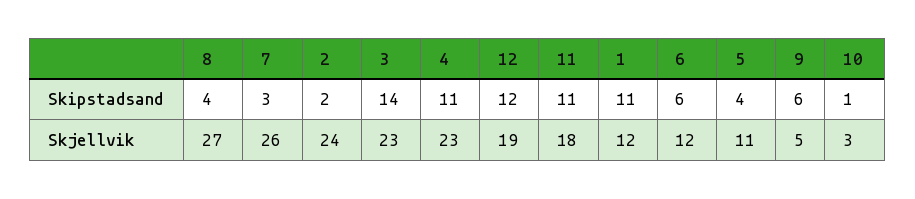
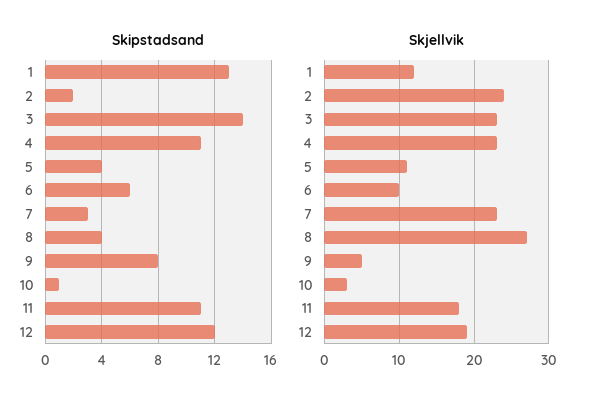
  {
    "Skipstadsand": {
      "8": 4,
      "7": 3,
      "2": 2,
      "3": 14,
      "4": 11,
      "12": 12,
      "11": 11,
-     "1": 11,
+     "1": 13,
      "6": 6,
      "5": 4,
-     "9": 6,
+     "9": 8,
      "10": 1
    },
    "Skjellvik": {
      "8": 27,
-     "7": 26,
+     "7": 23,
      "2": 24,
      "3": 23,
      "4": 23,
      "12": 19,
      "11": 18,
      "1": 12,
-     "6": 12,
+     "6": 10,
      "5": 11,
      "9": 5,
      "10": 3
    }
  }

